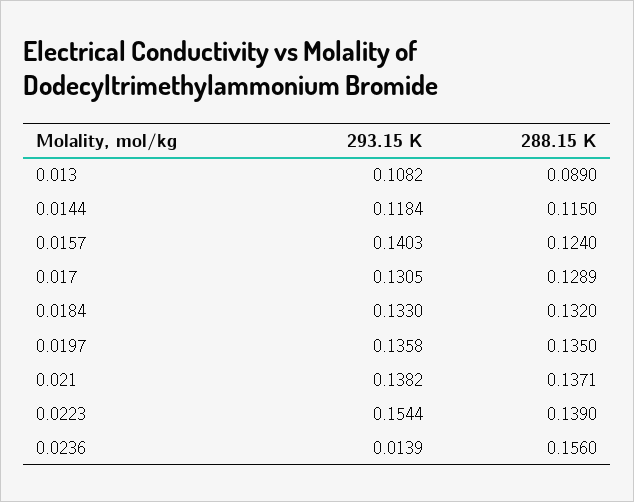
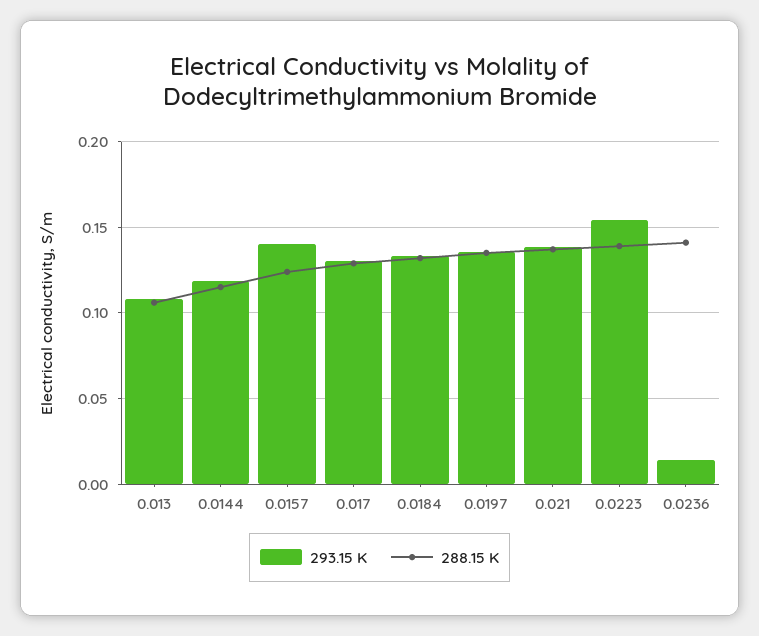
  {
    "293.15 K": {
      "0.013": 0.1082,
      "0.0144": 0.1184,
      "0.0157": 0.1403,
      "0.017": 0.1305,
      "0.0184": 0.133,
      "0.0197": 0.1358,
      "0.021": 0.1382,
      "0.0223": 0.1544,
      "0.0236": 0.0139
    },
    "288.15 K": {
-     "0.013": 0.089,
+     "0.013": 0.105,
      "0.0144": 0.115,
      "0.0157": 0.124,
      "0.017": 0.1289,
      "0.0184": 0.132,
      "0.0197": 0.135,
      "0.021": 0.1371,
      "0.0223": 0.139,
-     "0.0236": 0.156
+     "0.0236": 0.14
    }
  }

